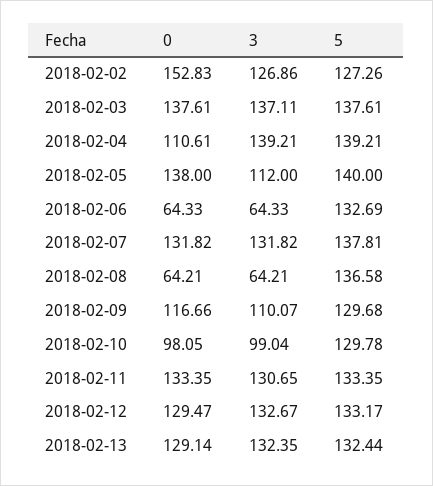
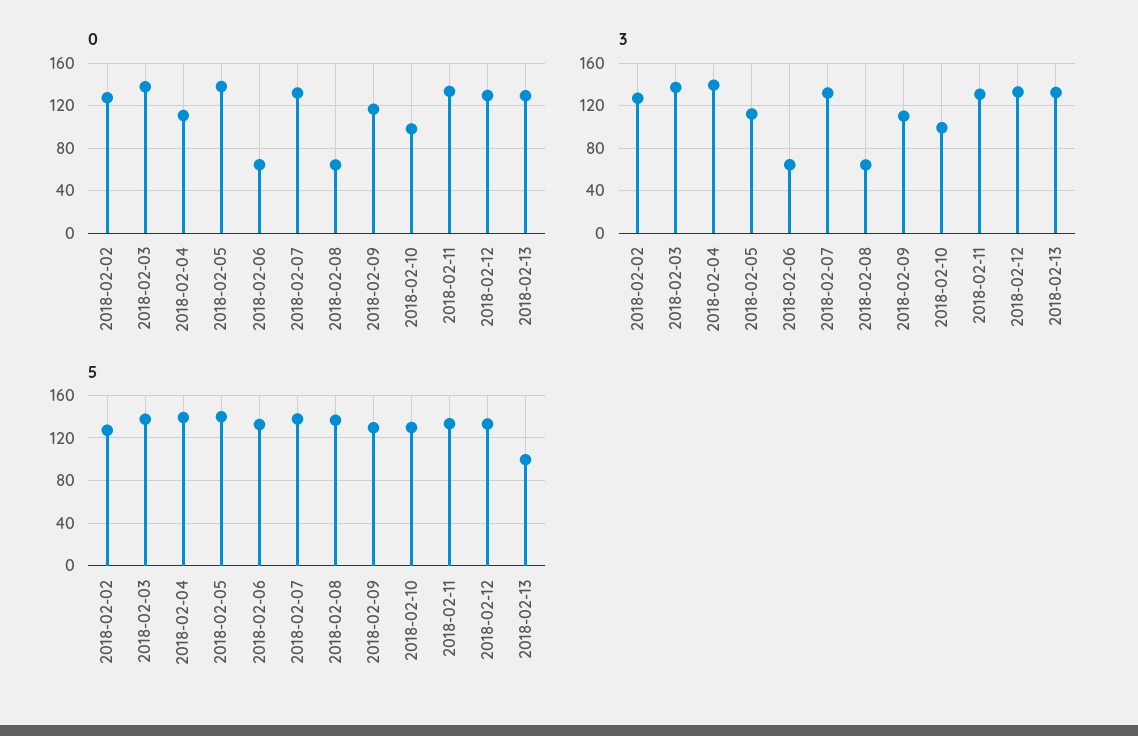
  {
    "0": {
-     "2018-02-02": 152.83,
+     "2018-02-02": 130,
      "2018-02-03": 137.61,
      "2018-02-04": 110.61,
      "2018-02-05": 138,
      "2018-02-06": 64.33,
      "2018-02-07": 131.82,
      "2018-02-08": 64.21,
      "2018-02-09": 116.66,
      "2018-02-10": 98.05,
      "2018-02-11": 133.35,
      "2018-02-12": 129.47,
      "2018-02-13": 129.14
    },
    "3": {
      "2018-02-02": 126.86,
      "2018-02-03": 137.11,
      "2018-02-04": 139.21,
      "2018-02-05": 112,
      "2018-02-06": 64.33,
      "2018-02-07": 131.82,
      "2018-02-08": 64.21,
      "2018-02-09": 110.07,
      "2018-02-10": 99.04,
      "2018-02-11": 130.65,
      "2018-02-12": 132.67,
      "2018-02-13": 132.35
    },
    "5": {
      "2018-02-02": 127.26,
      "2018-02-03": 137.61,
      "2018-02-04": 139.21,
      "2018-02-05": 140,
      "2018-02-06": 132.69,
      "2018-02-07": 137.81,
      "2018-02-08": 136.58,
      "2018-02-09": 129.68,
      "2018-02-10": 129.78,
      "2018-02-11": 133.35,
      "2018-02-12": 133.17,
-     "2018-02-13": 132.44
+     "2018-02-13": 100
    }
  }

